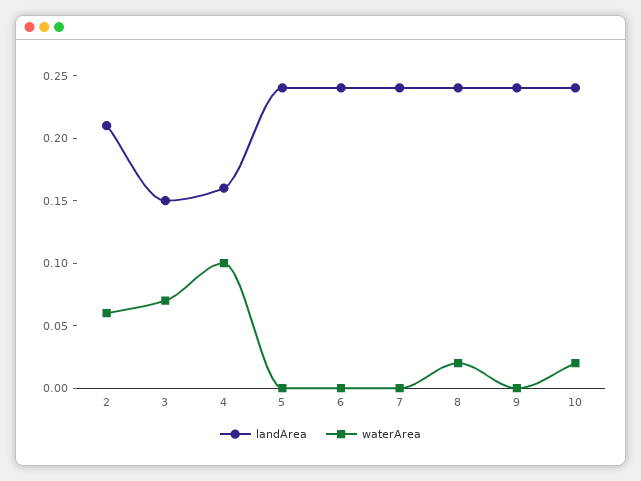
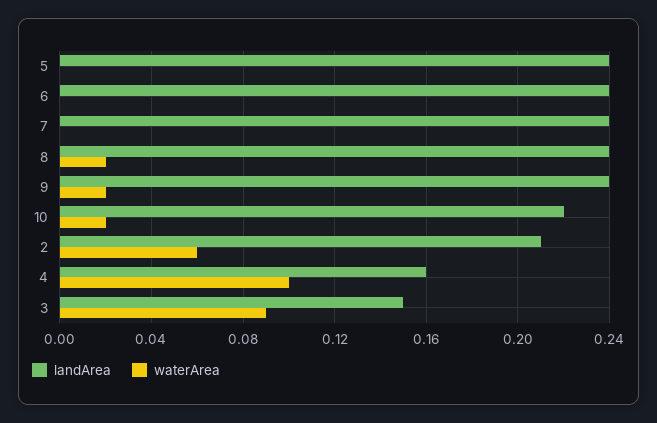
  {
    "landArea": {
      "2": 0.21,
      "3": 0.15,
      "4": 0.16,
      "5": 0.24,
      "6": 0.24,
      "7": 0.24,
      "8": 0.24,
      "9": 0.24,
-     "10": 0.24
+     "10": 0.22
    },
    "waterArea": {
      "2": 0.06,
-     "3": 0.07,
+     "3": 0.09,
      "4": 0.1,
      "5": 0,
      "6": 0,
      "7": 0,
      "8": 0.02,
-     "9": 0,
+     "9": 0.02,
      "10": 0.02
    }
  }

